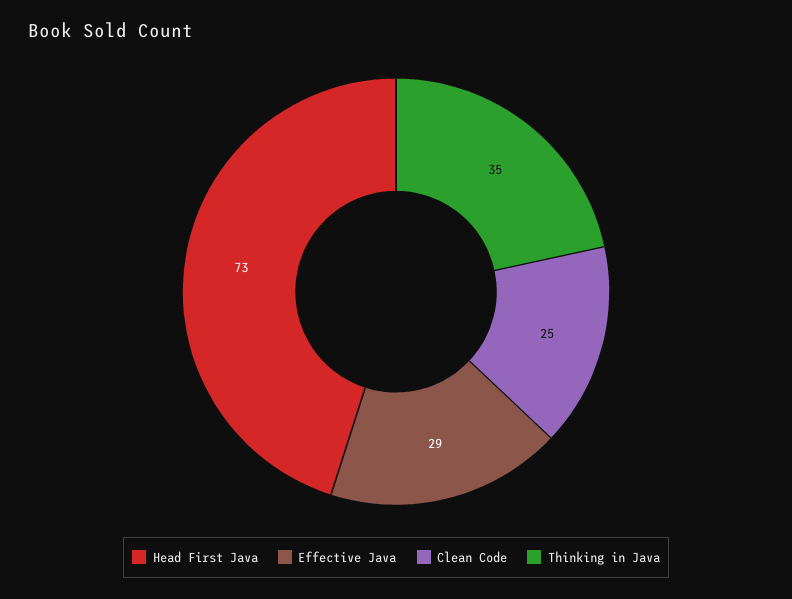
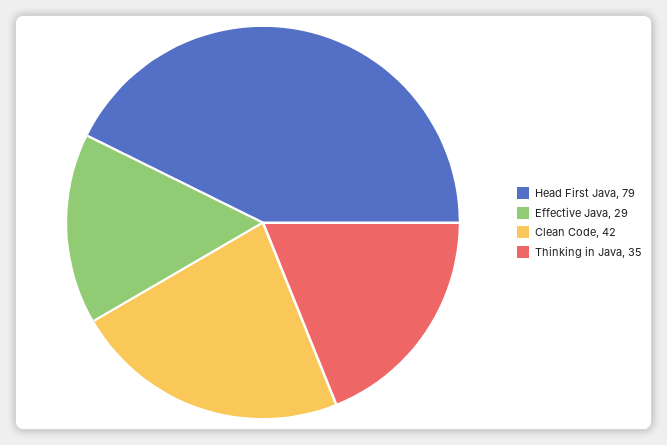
  {
-   "Head First Java": 73,
+   "Head First Java": 79,
    "Effective Java": 29,
-   "Clean Code": 25,
+   "Clean Code": 42,
    "Thinking in Java": 35
  }

